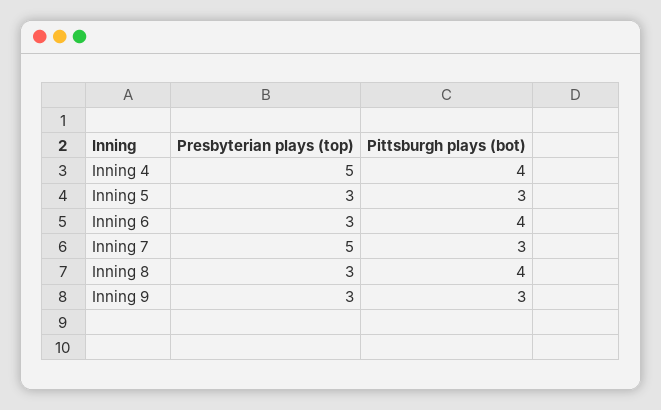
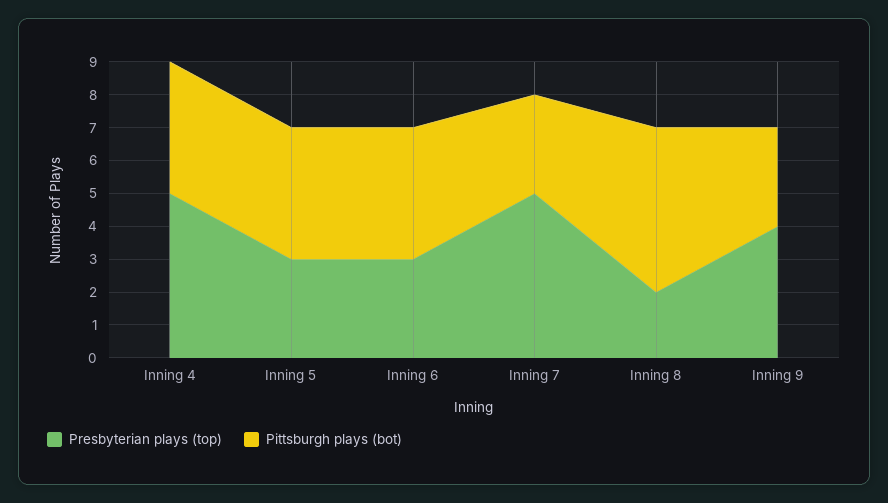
  {
    "Presbyterian plays (top)": {
      "Inning 4": 5,
      "Inning 5": 3,
      "Inning 6": 3,
      "Inning 7": 5,
-     "Inning 8": 3,
+     "Inning 8": 2,
-     "Inning 9": 3
+     "Inning 9": 4
    },
    "Pittsburgh plays (bot)": {
      "Inning 4": 4,
-     "Inning 5": 3,
+     "Inning 5": 4,
      "Inning 6": 4,
      "Inning 7": 3,
-     "Inning 8": 4,
+     "Inning 8": 5,
      "Inning 9": 3
    }
  }

